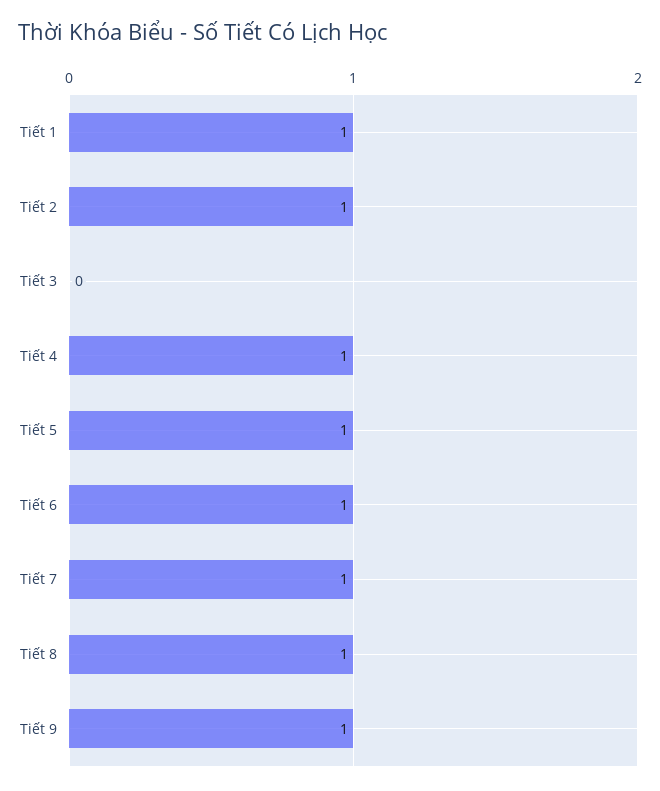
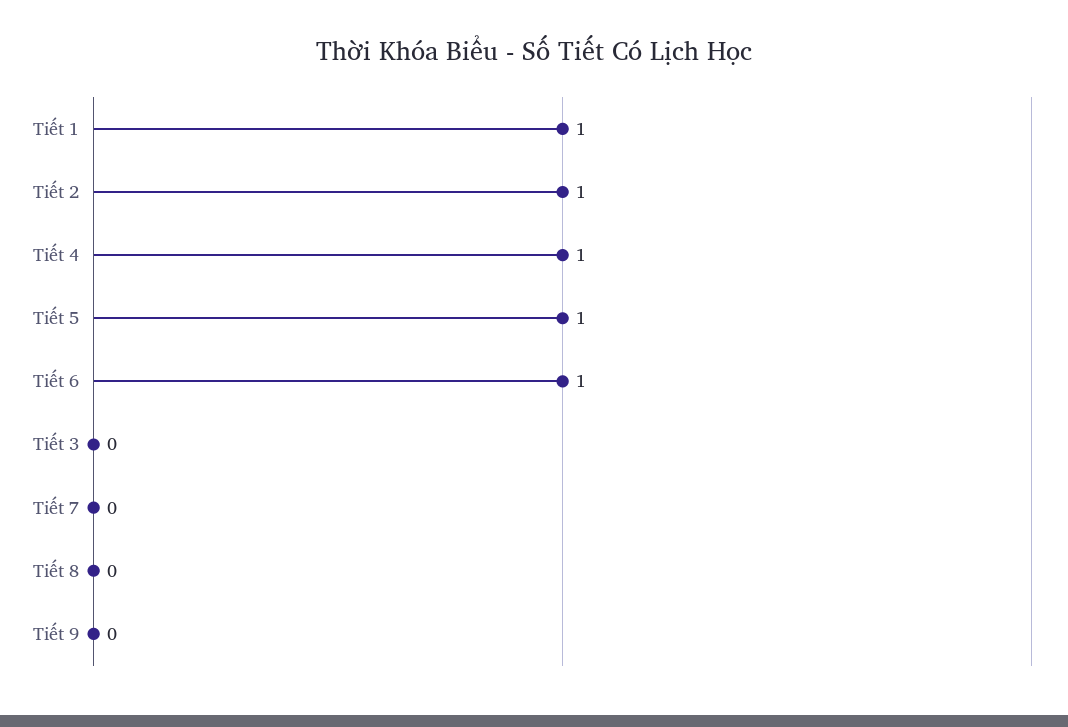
  {
    "Tiết 1": 1,
    "Tiết 2": 1,
    "Tiết 3": 0,
    "Tiết 4": 1,
    "Tiết 5": 1,
    "Tiết 6": 1,
-   "Tiết 7": 1,
+   "Tiết 7": 0,
-   "Tiết 8": 1,
+   "Tiết 8": 0,
-   "Tiết 9": 1
+   "Tiết 9": 0
  }

